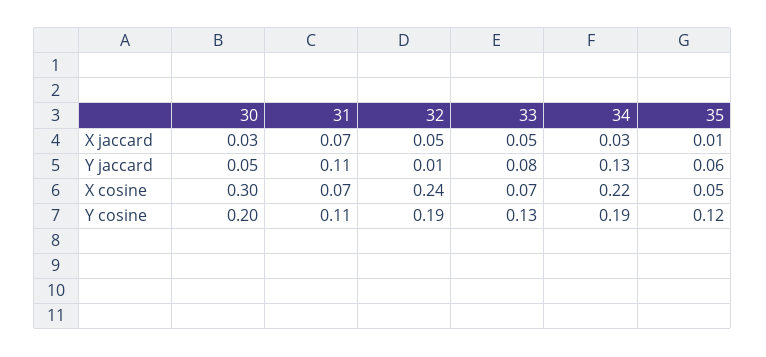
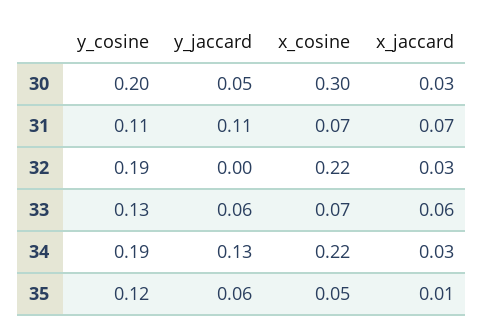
  {
    "30": {
      "X jaccard": 0.03,
      "Y jaccard": 0.05,
      "X cosine": 0.3,
      "Y cosine": 0.2
    },
    "31": {
      "X jaccard": 0.07,
      "Y jaccard": 0.11,
      "X cosine": 0.07,
      "Y cosine": 0.11
    },
    "32": {
-     "X jaccard": 0.05,
+     "X jaccard": 0.03,
-     "Y jaccard": 0.01,
+     "Y jaccard": 0,
-     "X cosine": 0.24,
+     "X cosine": 0.22,
      "Y cosine": 0.19
    },
    "33": {
-     "X jaccard": 0.05,
+     "X jaccard": 0.06,
-     "Y jaccard": 0.08,
+     "Y jaccard": 0.06,
      "X cosine": 0.07,
      "Y cosine": 0.13
    },
    "34": {
      "X jaccard": 0.03,
      "Y jaccard": 0.13,
      "X cosine": 0.22,
      "Y cosine": 0.19
    },
    "35": {
      "X jaccard": 0.01,
      "Y jaccard": 0.06,
      "X cosine": 0.05,
      "Y cosine": 0.12
    }
  }

